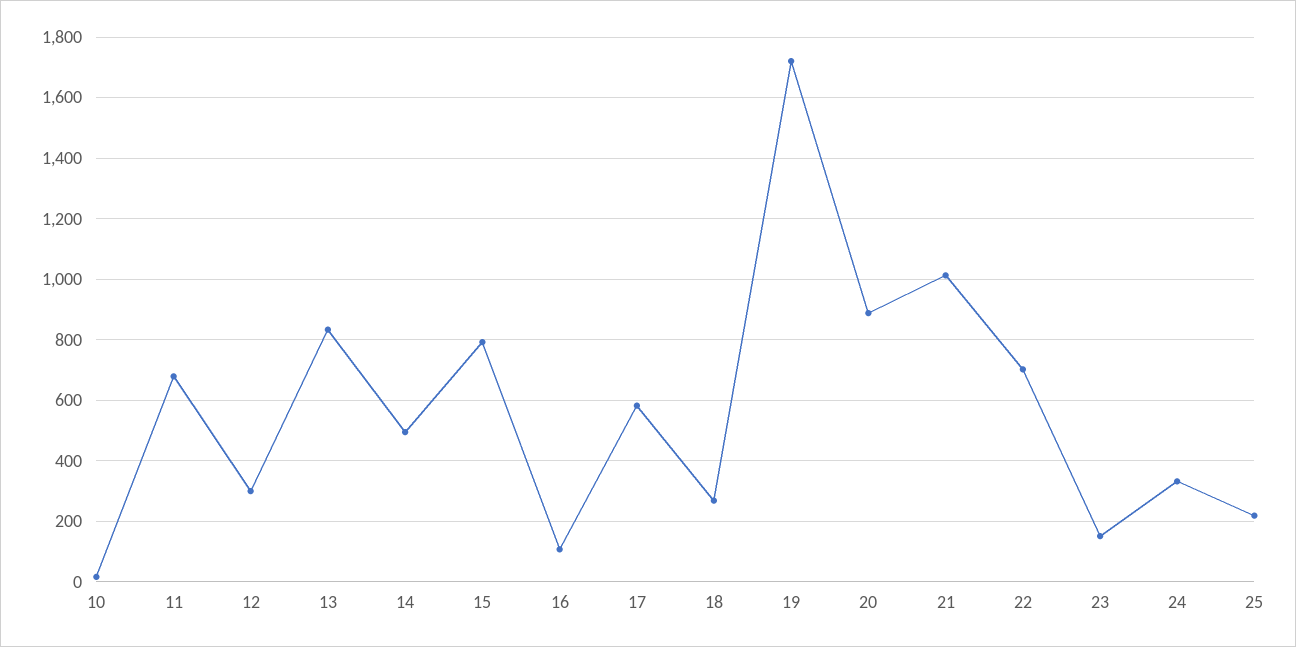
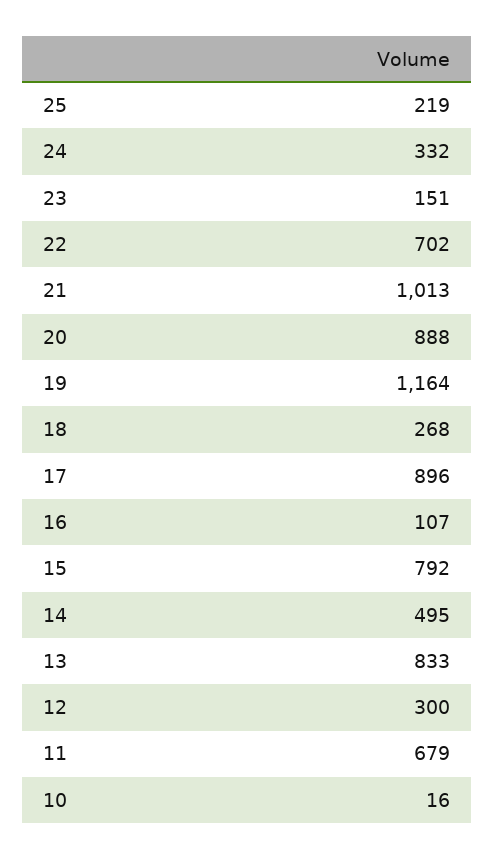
  {
    "10": 16,
    "11": 679,
    "12": 300,
    "13": 833,
    "14": 495,
    "15": 792,
    "16": 107,
-   "17": 580,
+   "17": 896,
    "18": 268,
-   "19": 1720,
+   "19": 1164,
    "20": 888,
    "21": 1013,
    "22": 702,
    "23": 151,
    "24": 332,
    "25": 219
  }

